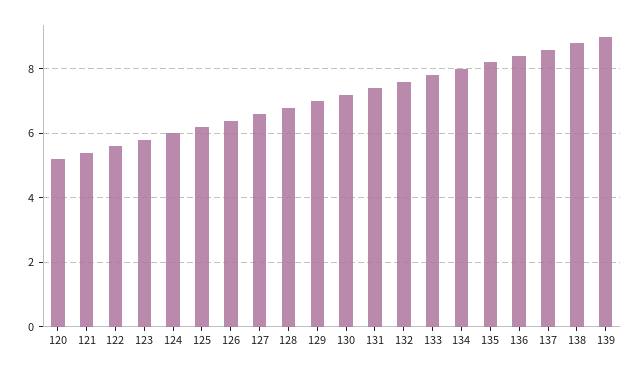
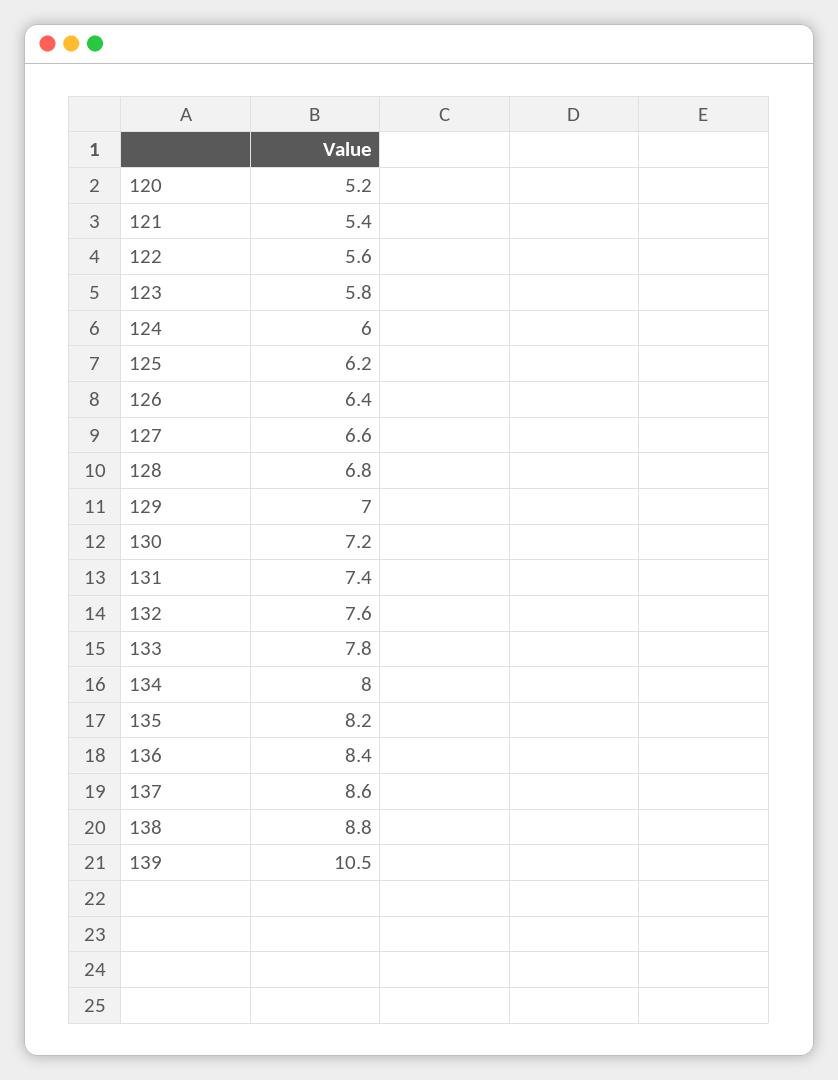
  {
    "120": 5.2,
    "121": 5.4,
    "122": 5.6,
    "123": 5.8,
    "124": 6,
    "125": 6.2,
    "126": 6.4,
    "127": 6.6,
    "128": 6.8,
    "129": 7,
    "130": 7.2,
    "131": 7.4,
    "132": 7.6,
    "133": 7.8,
    "134": 8,
    "135": 8.2,
    "136": 8.4,
    "137": 8.6,
    "138": 8.8,
-   "139": 9
+   "139": 10.5
  }

